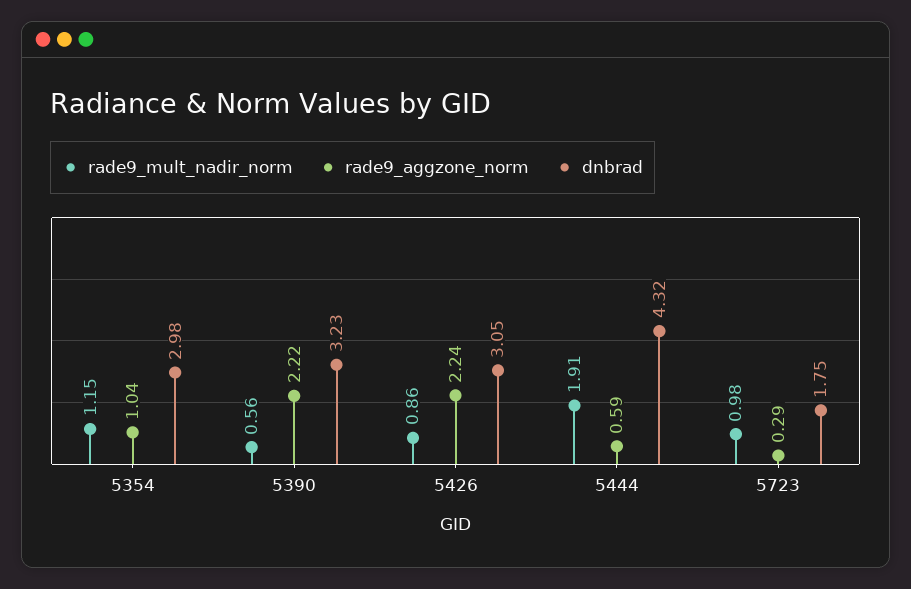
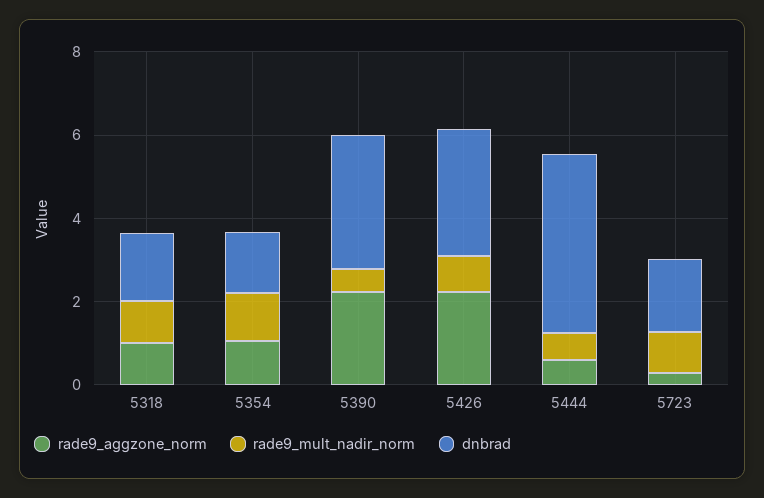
  {
    "rade9_mult_nadir_norm": {
      "5354": 1.15,
      "5390": 0.56,
      "5426": 0.86,
-     "5444": 1.91,
+     "5444": 0.5,
-     "5723": 0.98
+     "5723": 0.98,
+     "5318": 1
    },
    "rade9_aggzone_norm": {
      "5354": 1.04,
      "5390": 2.22,
      "5426": 2.24,
      "5444": 0.59,
-     "5723": 0.29
+     "5723": 0.29,
+     "5318": 1
    },
    "dnbrad": {
-     "5354": 2.98,
+     "5354": 1.5,
      "5390": 3.23,
      "5426": 3.05,
      "5444": 4.32,
-     "5723": 1.75
+     "5723": 1.75,
+     "5318": 1.5
    }
  }

